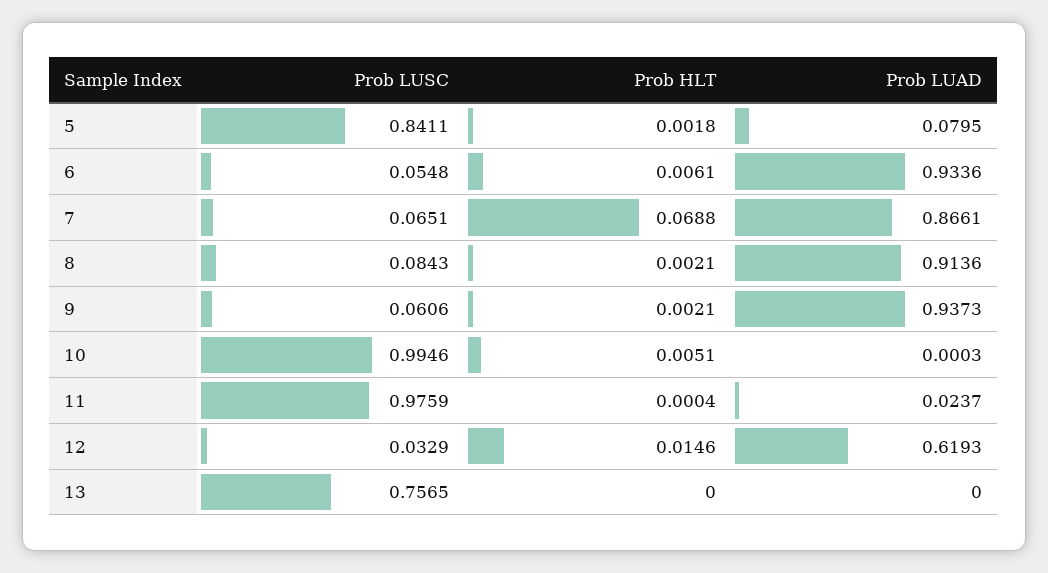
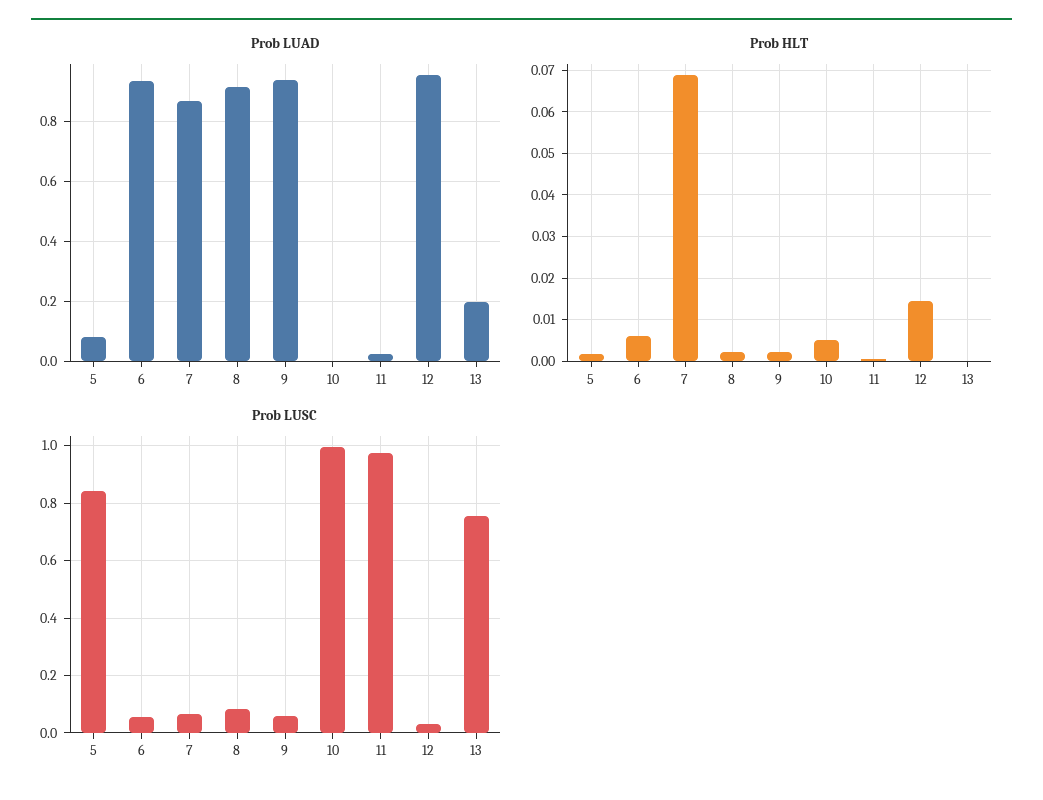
  {
    "Prob LUSC": {
      "5": 0.8411,
      "6": 0.0548,
      "7": 0.0651,
      "8": 0.0843,
      "9": 0.0606,
      "10": 0.9946,
      "11": 0.9759,
      "12": 0.0329,
      "13": 0.7565
    },
    "Prob HLT": {
      "5": 0.0018,
      "6": 0.0061,
      "7": 0.0688,
      "8": 0.0021,
      "9": 0.0021,
      "10": 0.0051,
      "11": 0.0004,
      "12": 0.0146,
      "13": 0
    },
    "Prob LUAD": {
      "5": 0.0795,
      "6": 0.9336,
      "7": 0.8661,
      "8": 0.9136,
      "9": 0.9373,
      "10": 0.0003,
      "11": 0.0237,
-     "12": 0.6193,
+     "12": 0.95,
-     "13": 0
+     "13": 0.2
    }
  }

